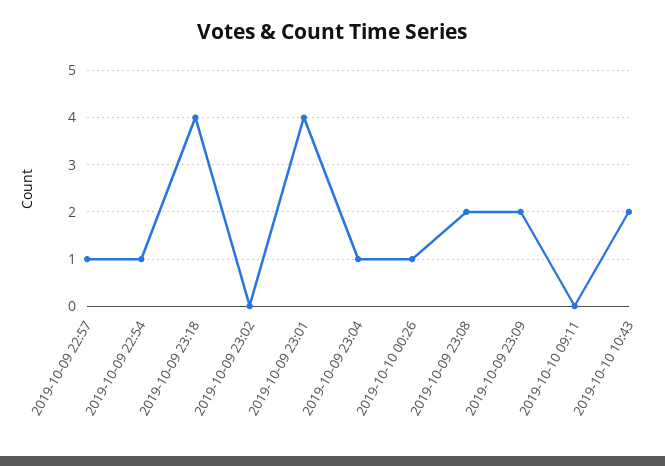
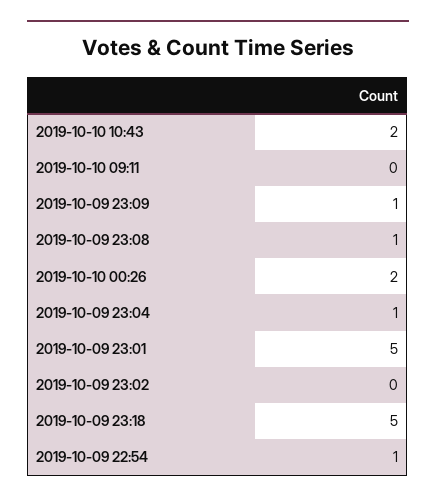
  {
-   "2019-10-09 22:57": 1,
    "2019-10-09 22:54": 1,
-   "2019-10-09 23:18": 4,
+   "2019-10-09 23:18": 5,
    "2019-10-09 23:02": 0,
-   "2019-10-09 23:01": 4,
+   "2019-10-09 23:01": 5,
    "2019-10-09 23:04": 1,
-   "2019-10-10 00:26": 1,
+   "2019-10-10 00:26": 2,
-   "2019-10-09 23:08": 2,
+   "2019-10-09 23:08": 1,
-   "2019-10-09 23:09": 2,
+   "2019-10-09 23:09": 1,
    "2019-10-10 09:11": 0,
    "2019-10-10 10:43": 2
  }

